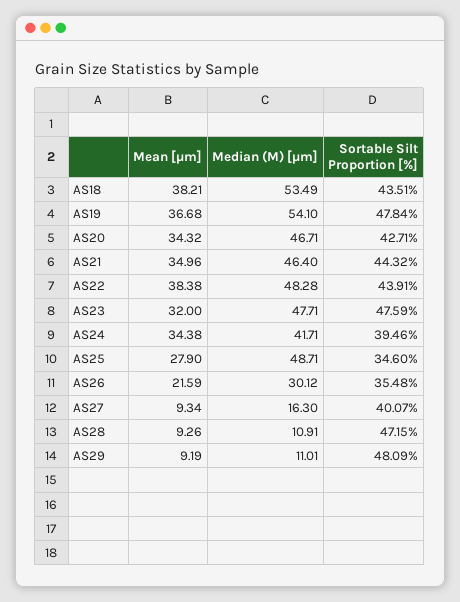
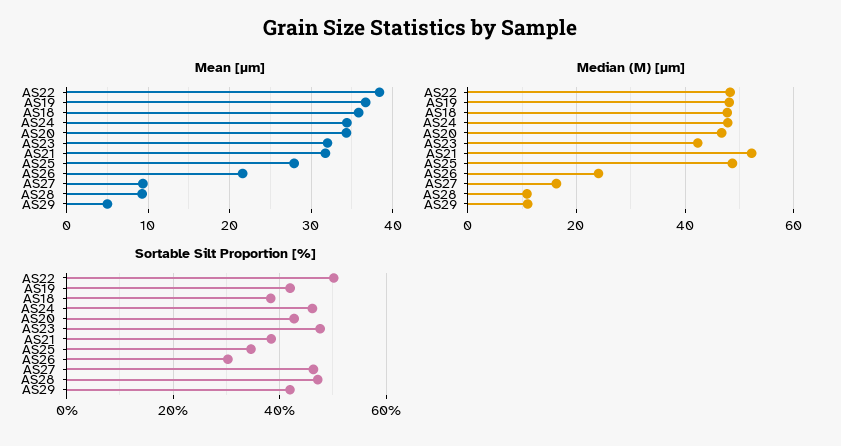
  {
    "Mean [μm]": {
-     "AS18": 38.21,
+     "AS18": 36,
      "AS19": 36.68,
      "AS20": 34.32,
-     "AS21": 34.96,
+     "AS21": 32,
      "AS22": 38.38,
      "AS23": 32,
      "AS24": 34.38,
      "AS25": 27.9,
      "AS26": 21.59,
      "AS27": 9.34,
      "AS28": 9.26,
-     "AS29": 9.19
+     "AS29": 5
    },
    "Median (M) [μm]": {
-     "AS18": 53.49,
+     "AS18": 48,
-     "AS19": 54.1,
+     "AS19": 48,
      "AS20": 46.71,
-     "AS21": 46.4,
+     "AS21": 52,
      "AS22": 48.28,
-     "AS23": 47.71,
+     "AS23": 42,
-     "AS24": 41.71,
+     "AS24": 48,
      "AS25": 48.71,
-     "AS26": 30.12,
+     "AS26": 24,
      "AS27": 16.3,
      "AS28": 10.91,
      "AS29": 11.01
    },
    "Sortable Silt Proportion [%]": {
-     "AS18": 43.51,
+     "AS18": 38,
-     "AS19": 47.84,
+     "AS19": 42,
      "AS20": 42.71,
-     "AS21": 44.32,
+     "AS21": 38,
-     "AS22": 43.91,
+     "AS22": 50,
      "AS23": 47.59,
-     "AS24": 39.46,
+     "AS24": 46,
      "AS25": 34.6,
-     "AS26": 35.48,
+     "AS26": 30,
-     "AS27": 40.07,
+     "AS27": 46,
      "AS28": 47.15,
-     "AS29": 48.09
+     "AS29": 42
    }
  }

